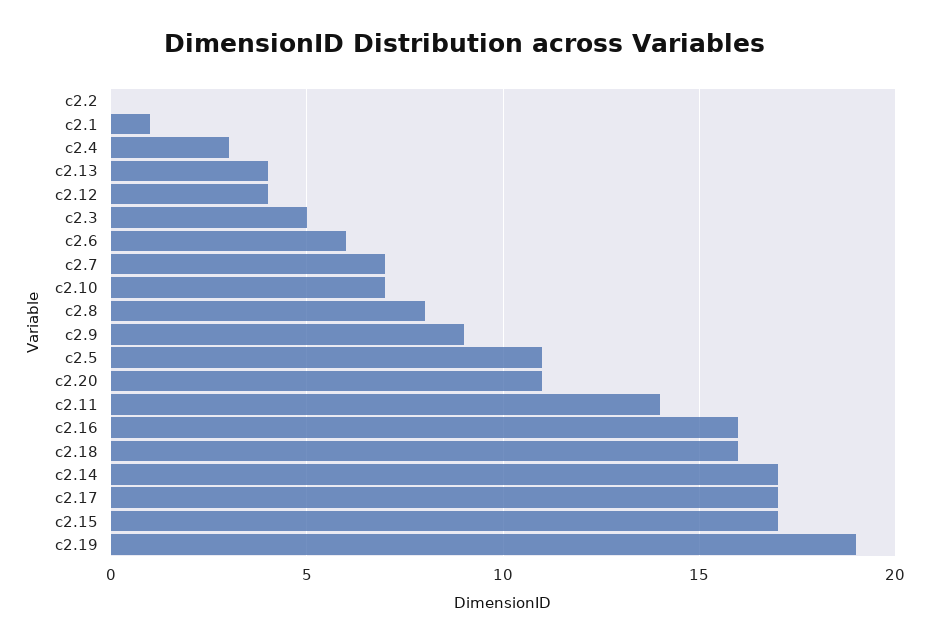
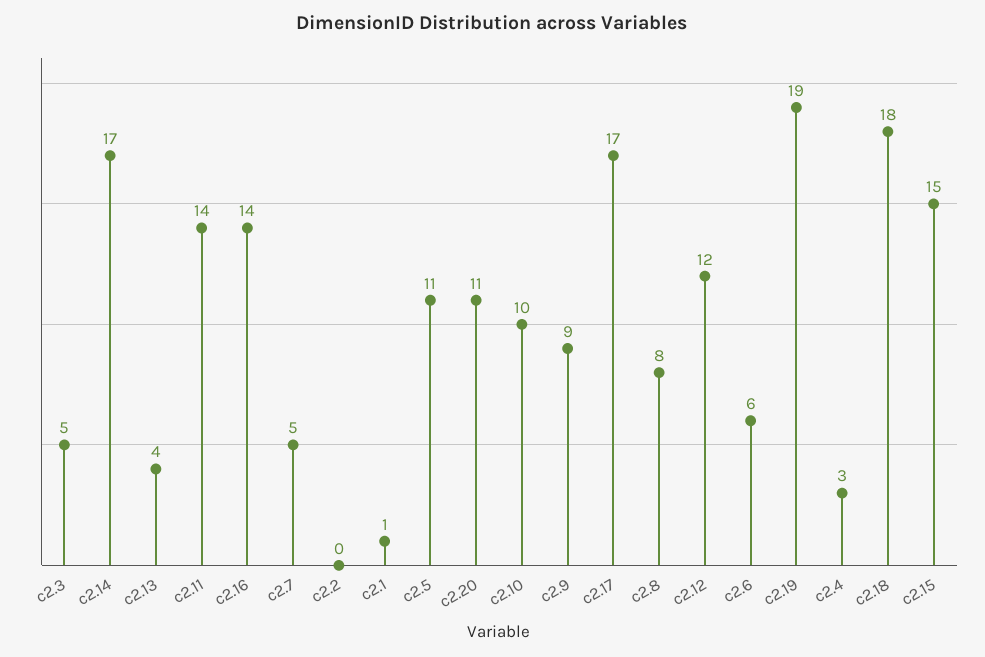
  {
    "c2.2": 0,
    "c2.1": 1,
    "c2.4": 3,
    "c2.13": 4,
-   "c2.12": 4,
+   "c2.12": 12,
    "c2.3": 5,
    "c2.6": 6,
-   "c2.7": 7,
+   "c2.7": 5,
-   "c2.10": 7,
+   "c2.10": 10,
    "c2.8": 8,
    "c2.9": 9,
    "c2.5": 11,
    "c2.20": 11,
    "c2.11": 14,
-   "c2.16": 16,
+   "c2.16": 14,
-   "c2.18": 16,
+   "c2.18": 18,
    "c2.14": 17,
    "c2.17": 17,
-   "c2.15": 17,
+   "c2.15": 15,
    "c2.19": 19
  }

